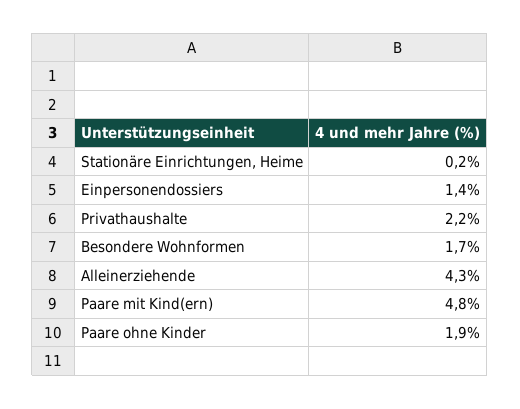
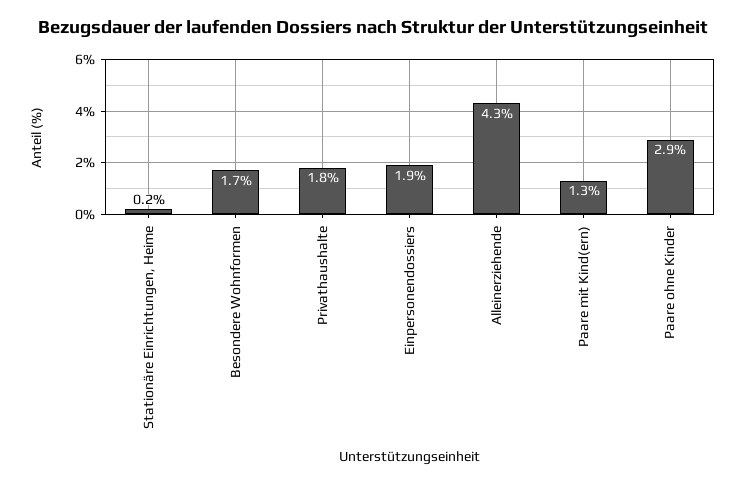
  {
    "Stationäre Einrichtungen, Heime": 0.2,
-   "Einpersonendossiers": 1.4,
+   "Einpersonendossiers": 1.9,
-   "Privathaushalte": 2.2,
+   "Privathaushalte": 1.8,
    "Besondere Wohnformen": 1.7,
    "Alleinerziehende": 4.3,
-   "Paare mit Kind(ern)": 4.8,
+   "Paare mit Kind(ern)": 1.3,
-   "Paare ohne Kinder": 1.9
+   "Paare ohne Kinder": 2.9
  }

